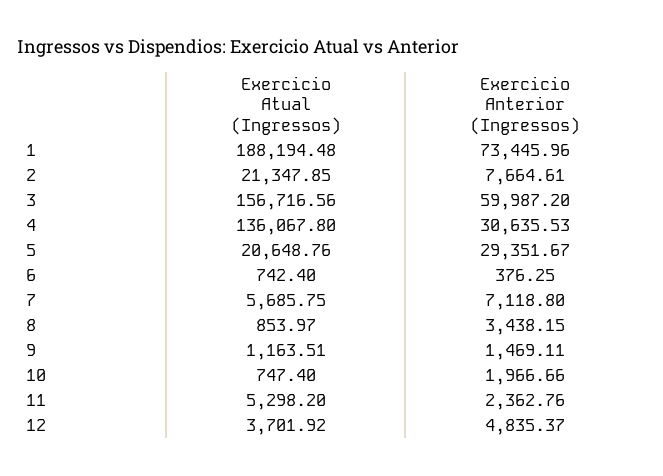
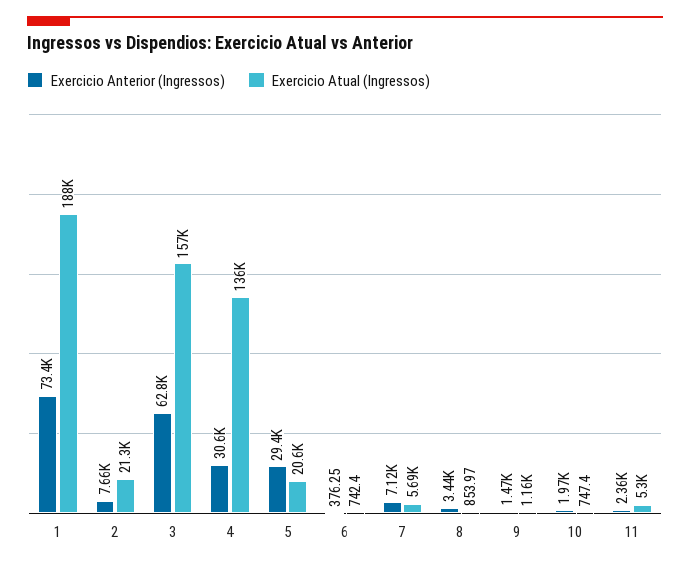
  {
    "Exercicio Atual (Ingressos)": {
      "1": 188194.48,
      "2": 21347.85,
      "3": 156716.56,
      "4": 136067.8,
      "5": 20648.76,
      "6": 742.4,
      "7": 5685.75,
      "8": 853.97,
      "9": 1163.51,
      "10": 747.4,
-     "11": 5298.2,
+     "11": 5298.2
-     "12": 3701.92
    },
    "Exercicio Anterior (Ingressos)": {
      "1": 73445.96,
      "2": 7664.61,
-     "3": 59987.2,
+     "3": 62800,
      "4": 30635.53,
      "5": 29351.67,
      "6": 376.25,
      "7": 7118.8,
      "8": 3438.15,
      "9": 1469.11,
      "10": 1966.66,
-     "11": 2362.76,
+     "11": 2362.76
-     "12": 4835.37
    }
  }

